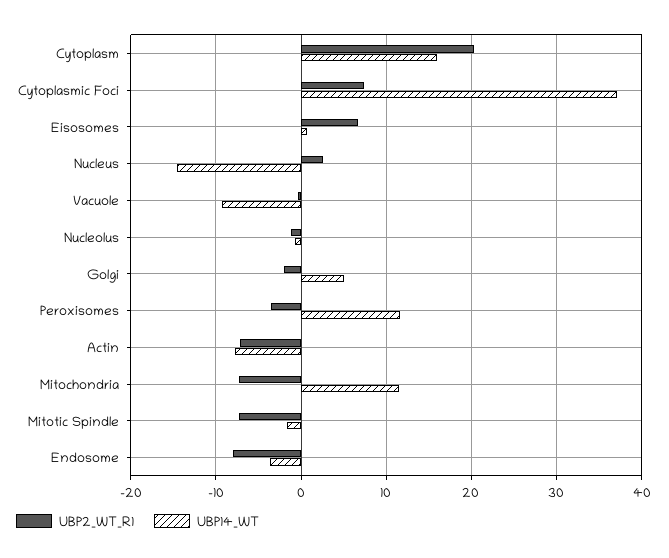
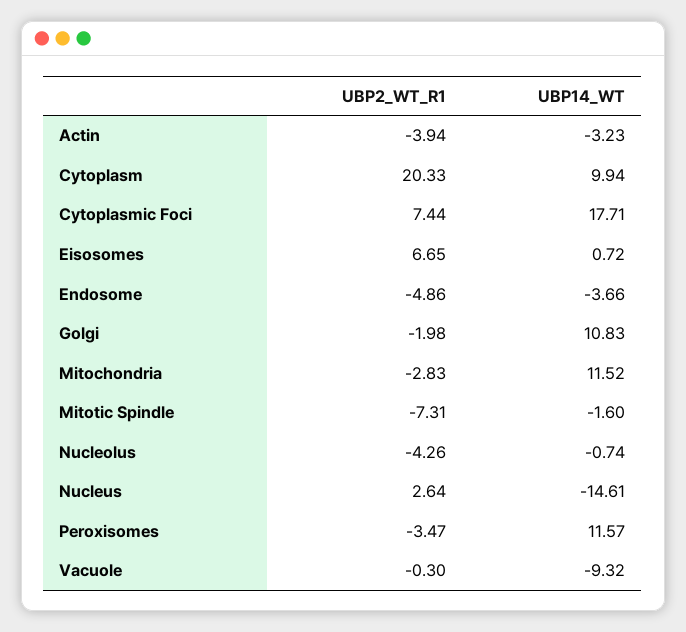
  {
    "UBP2_WT_R1": {
      "Cytoplasm": 20.33,
      "Cytoplasmic Foci": 7.44,
      "Eisosomes": 6.65,
      "Nucleus": 2.64,
      "Vacuole": -0.3,
-     "Nucleolus": -1,
+     "Nucleolus": -4.26,
      "Golgi": -1.98,
      "Peroxisomes": -3.47,
-     "Actin": -7,
+     "Actin": -3.94,
-     "Mitochondria": -7,
+     "Mitochondria": -2.83,
      "Mitotic Spindle": -7.31,
-     "Endosome": -8
+     "Endosome": -4.86
    },
    "UBP14_WT": {
-     "Cytoplasm": 16,
+     "Cytoplasm": 9.94,
-     "Cytoplasmic Foci": 37,
+     "Cytoplasmic Foci": 17.71,
      "Eisosomes": 0.72,
      "Nucleus": -14.61,
      "Vacuole": -9.32,
      "Nucleolus": -0.74,
-     "Golgi": 5,
+     "Golgi": 10.83,
      "Peroxisomes": 11.57,
-     "Actin": -8,
+     "Actin": -3.23,
      "Mitochondria": 11.52,
      "Mitotic Spindle": -1.6,
      "Endosome": -3.66
    }
  }

